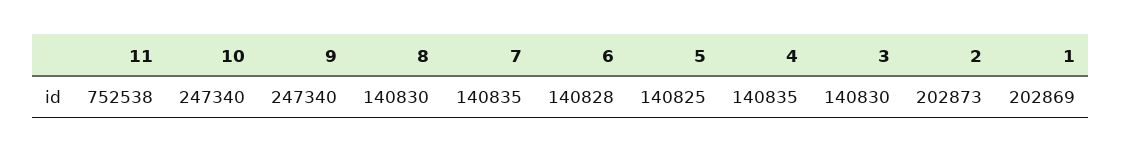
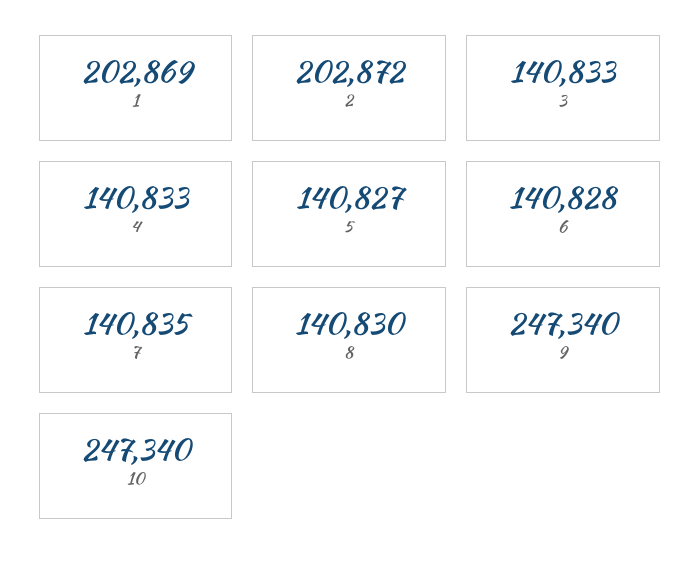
  {
-   "11": 752538,
    "10": 247340,
    "9": 247340,
    "8": 140830,
    "7": 140835,
    "6": 140828,
-   "5": 140825,
+   "5": 140827,
-   "4": 140835,
+   "4": 140833,
-   "3": 140830,
+   "3": 140833,
-   "2": 202873,
+   "2": 202872,
    "1": 202869
  }

